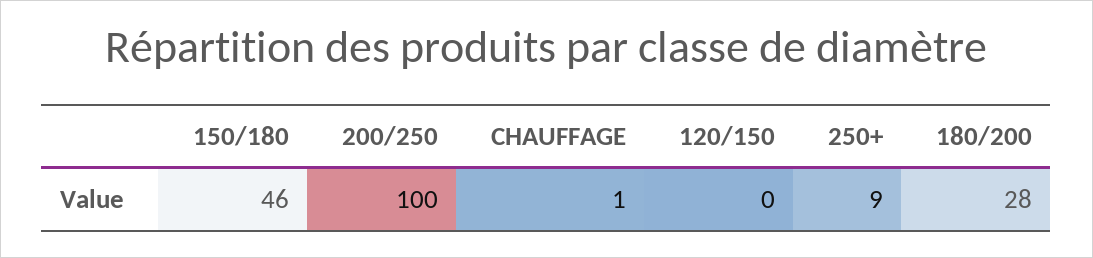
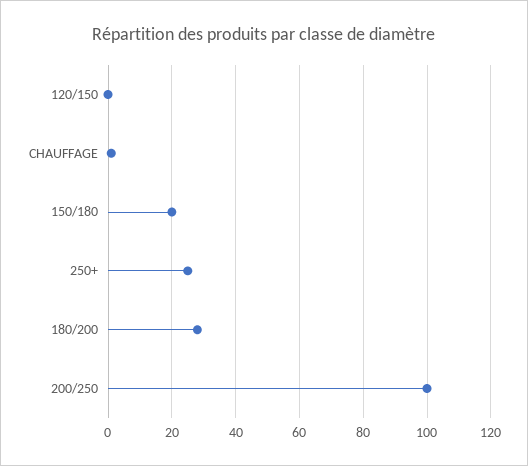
  {
-   "150/180": 46,
+   "150/180": 20,
    "200/250": 100,
    "CHAUFFAGE": 1,
    "120/150": 0,
-   "250+": 9,
+   "250+": 25,
    "180/200": 28
  }

